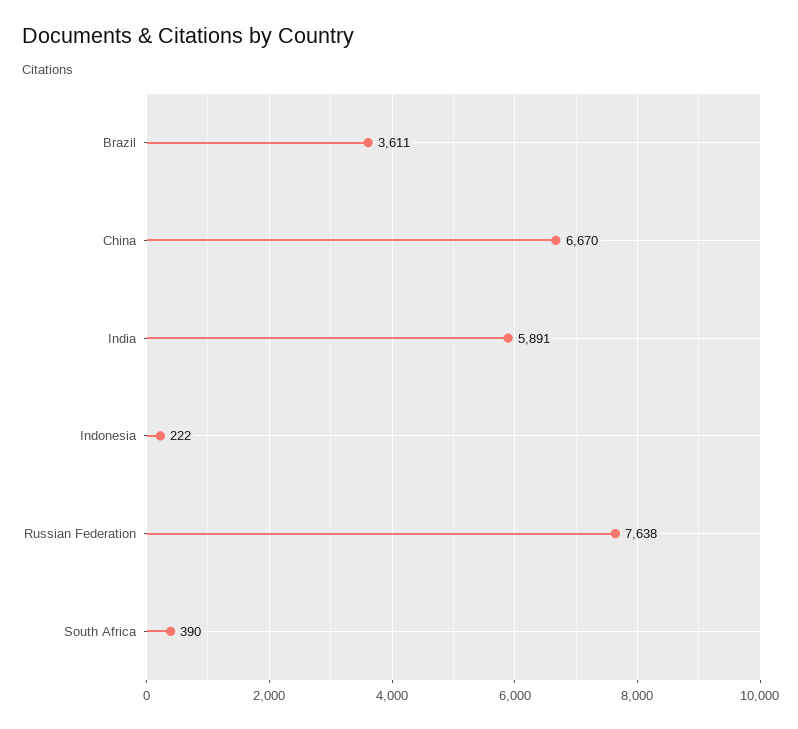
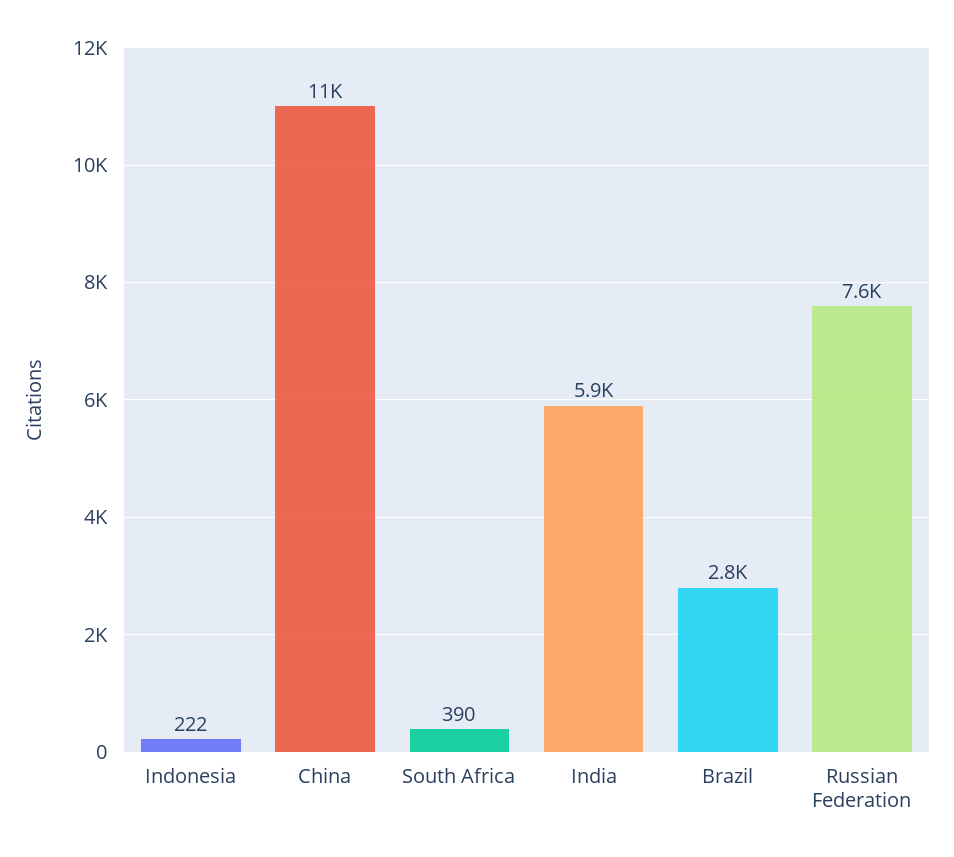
  {
-   "Brazil": 3611,
+   "Brazil": 2800,
-   "China": 6670,
+   "China": 11000,
    "India": 5891,
    "Indonesia": 222,
    "Russian Federation": 7638,
    "South Africa": 390
  }

